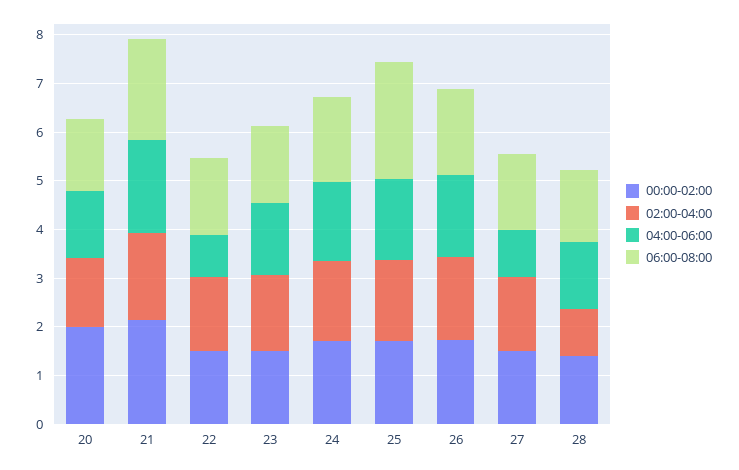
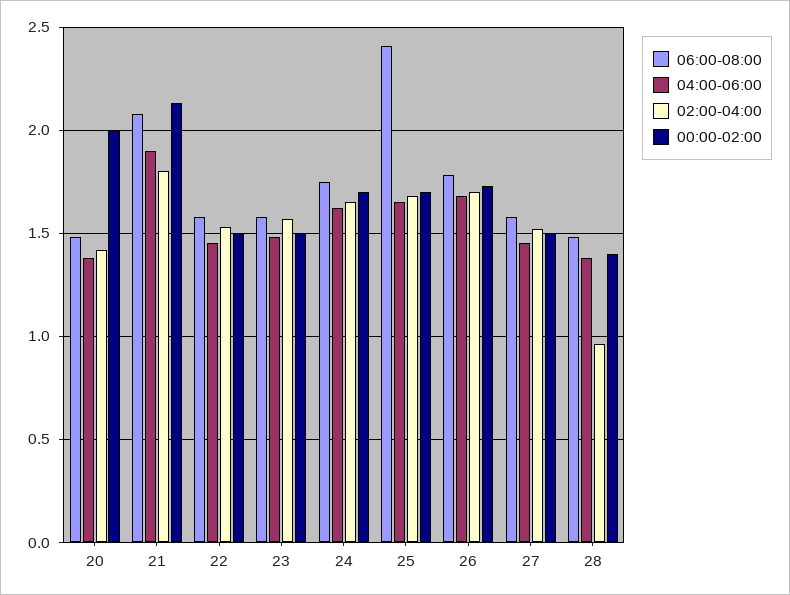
  {
    "00:00-02:00": {
      "20": 2,
      "21": 2.15,
      "22": 1.5,
      "23": 1.5,
      "24": 1.7,
      "25": 1.7,
      "26": 1.75,
      "27": 1.5,
      "28": 1.4
    },
    "02:00-04:00": {
      "20": 1.4,
      "21": 1.8,
      "22": 1.55,
      "23": 1.55,
      "24": 1.65,
      "25": 1.7,
      "26": 1.7,
      "27": 1.5,
      "28": 0.95
    },
    "04:00-06:00": {
      "20": 1.4,
      "21": 1.9,
-     "22": 0.8,
+     "22": 1.45,
      "23": 1.5,
      "24": 1.6,
      "25": 1.65,
      "26": 1.7,
-     "27": 1,
+     "27": 1.45,
      "28": 1.4
    },
    "06:00-08:00": {
      "20": 1.5,
      "21": 2.1,
      "22": 1.6,
      "23": 1.6,
      "24": 1.75,
      "25": 2.4,
      "26": 1.8,
      "27": 1.6,
      "28": 1.5
    }
  }

